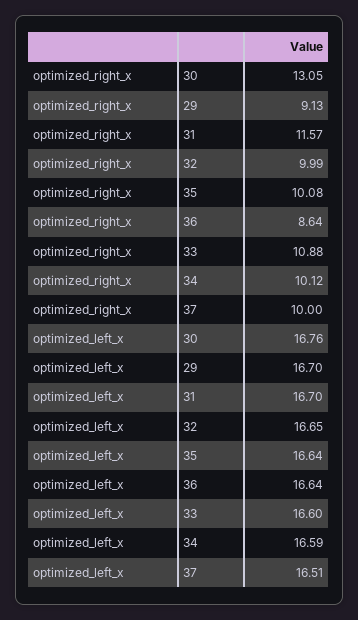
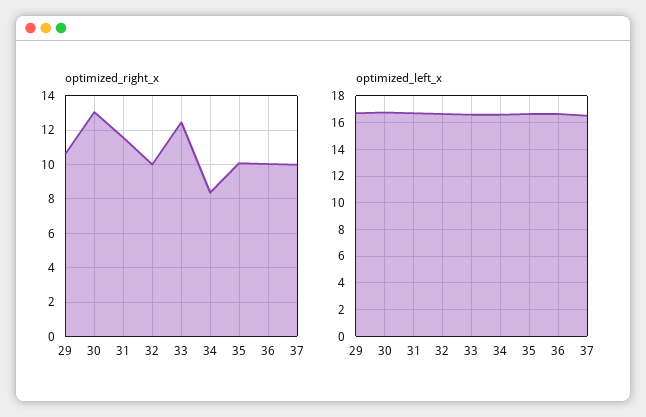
  {
    "optimized_right_x": {
      "30": 13.05,
-     "29": 9.13,
+     "29": 10.5,
      "31": 11.57,
      "32": 9.99,
      "35": 10.08,
-     "36": 8.64,
+     "36": 10,
-     "33": 10.88,
+     "33": 12.5,
-     "34": 10.12,
+     "34": 8.5,
      "37": 10
    },
    "optimized_left_x": {
      "30": 16.76,
      "29": 16.7,
      "31": 16.7,
      "32": 16.65,
      "35": 16.64,
      "36": 16.64,
      "33": 16.6,
      "34": 16.59,
      "37": 16.51
    }
  }

